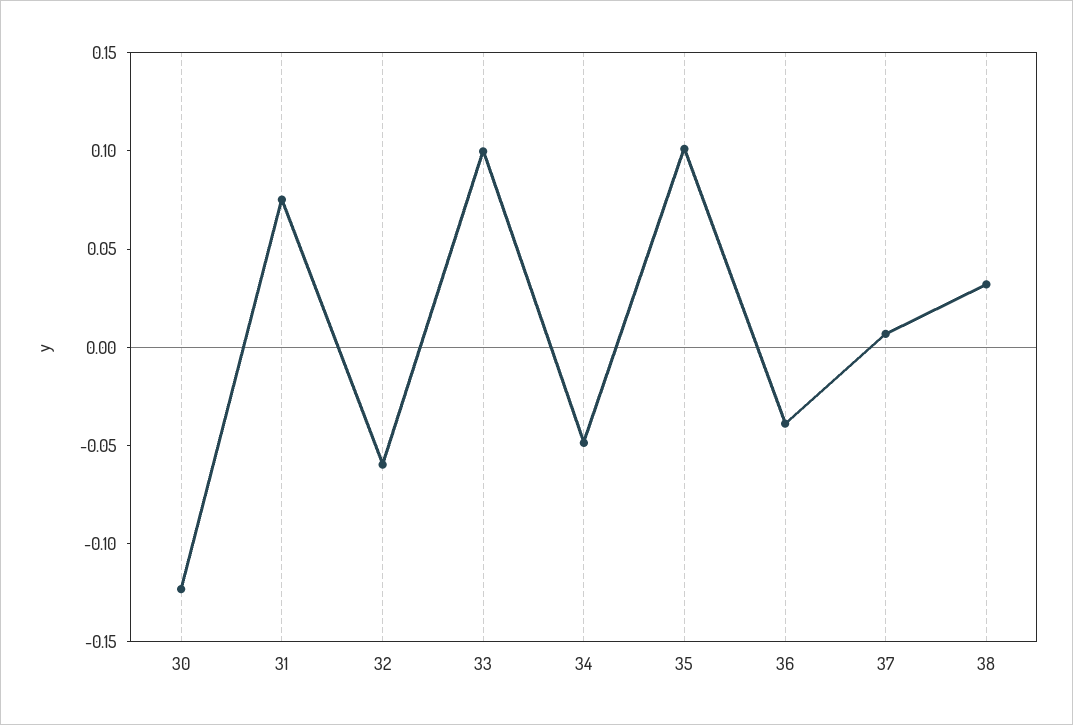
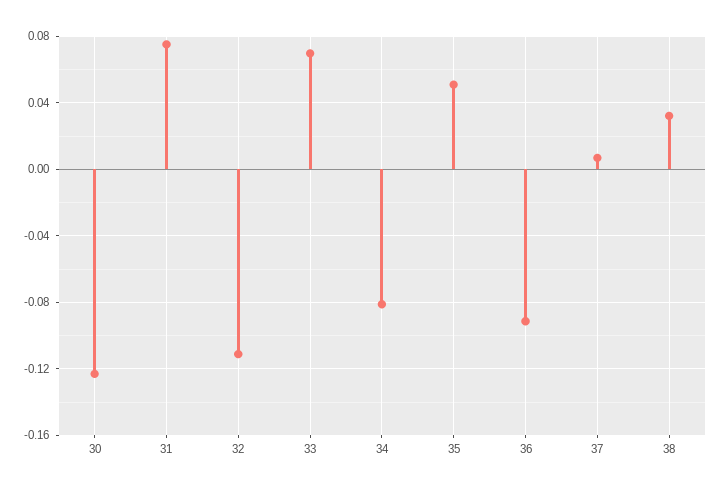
  {
    "30": -0.125,
    "31": 0.075,
-   "32": -0.06,
+   "32": -0.11,
-   "33": 0.1,
+   "33": 0.07,
-   "34": -0.05,
+   "34": -0.08,
-   "35": 0.1,
+   "35": 0.05,
-   "36": -0.04,
+   "36": -0.09,
    "37": 0.005,
    "38": 0.03
  }

